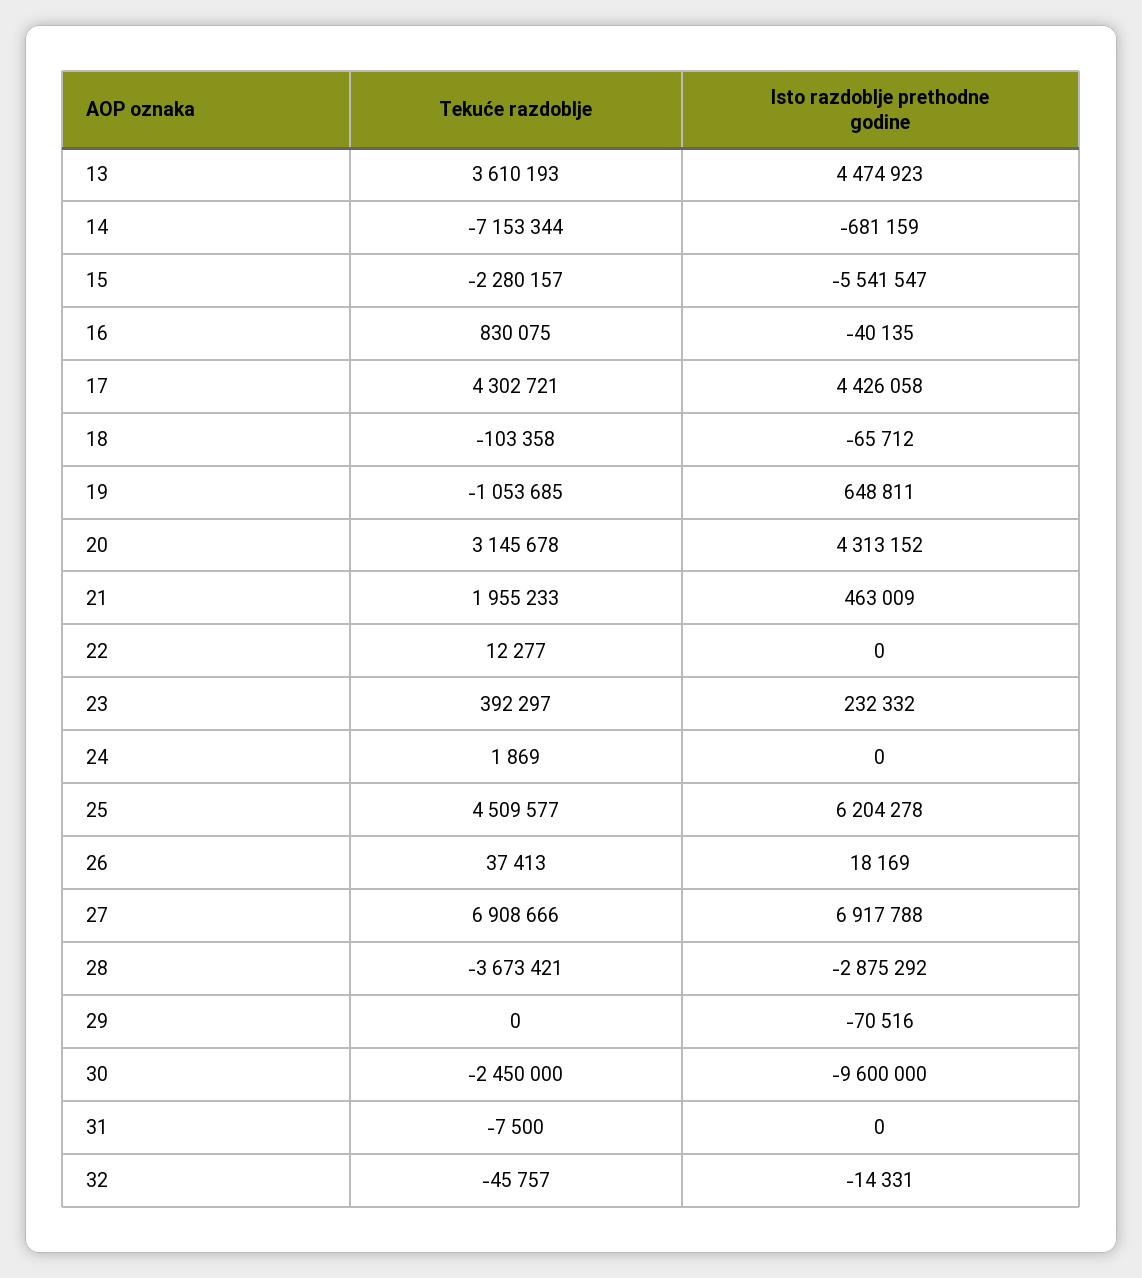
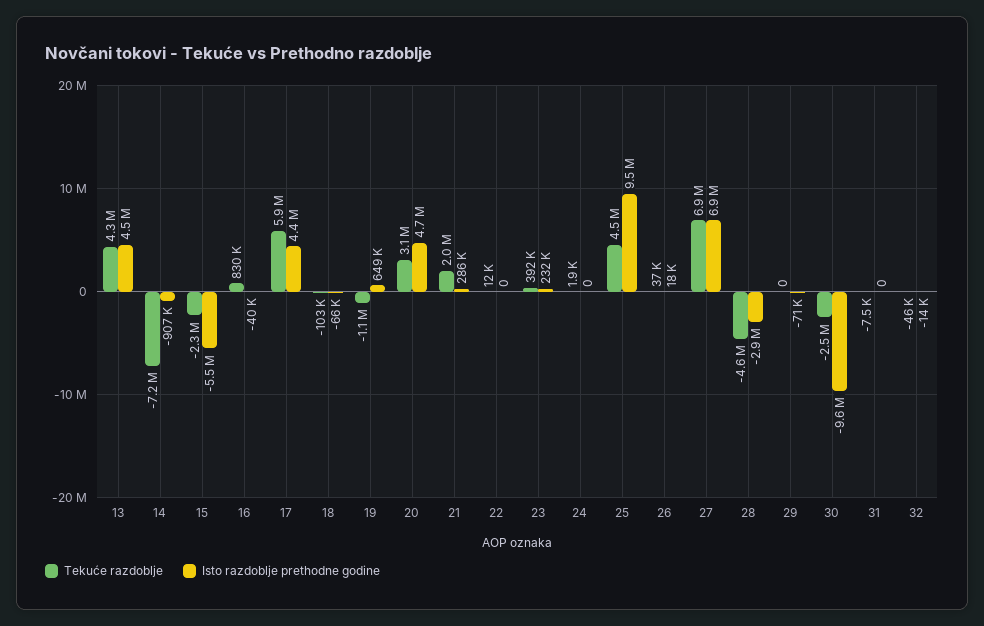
  {
    "Tekuće razdoblje": {
-     "13": 3610193,
+     "13": 4300000,
      "14": -7153344,
      "15": -2280157,
      "16": 830075,
-     "17": 4302721,
+     "17": 5900000,
      "18": -103358,
      "19": -1053685,
      "20": 3145678,
      "21": 1955233,
      "22": 12277,
      "23": 392297,
      "24": 1869,
      "25": 4509577,
      "26": 37413,
      "27": 6908666,
-     "28": -3673421,
+     "28": -4600000,
      "29": 0,
      "30": -2450000,
      "31": -7500,
      "32": -45757
    },
    "Isto razdoblje prethodne godine": {
      "13": 4474923,
-     "14": -681159,
+     "14": -907000,
      "15": -5541547,
      "16": -40135,
      "17": 4426058,
      "18": -65712,
      "19": 648811,
-     "20": 4313152,
+     "20": 4700000,
-     "21": 463009,
+     "21": 286000,
      "22": 0,
      "23": 232332,
      "24": 0,
-     "25": 6204278,
+     "25": 9500000,
      "26": 18169,
      "27": 6917788,
      "28": -2875292,
      "29": -70516,
      "30": -9600000,
      "31": 0,
      "32": -14331
    }
  }

